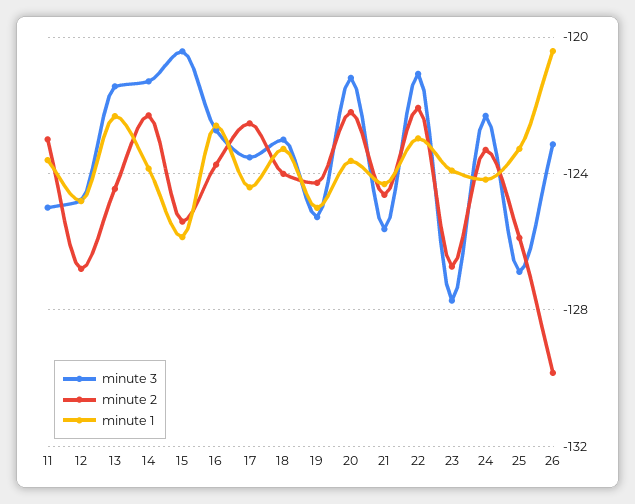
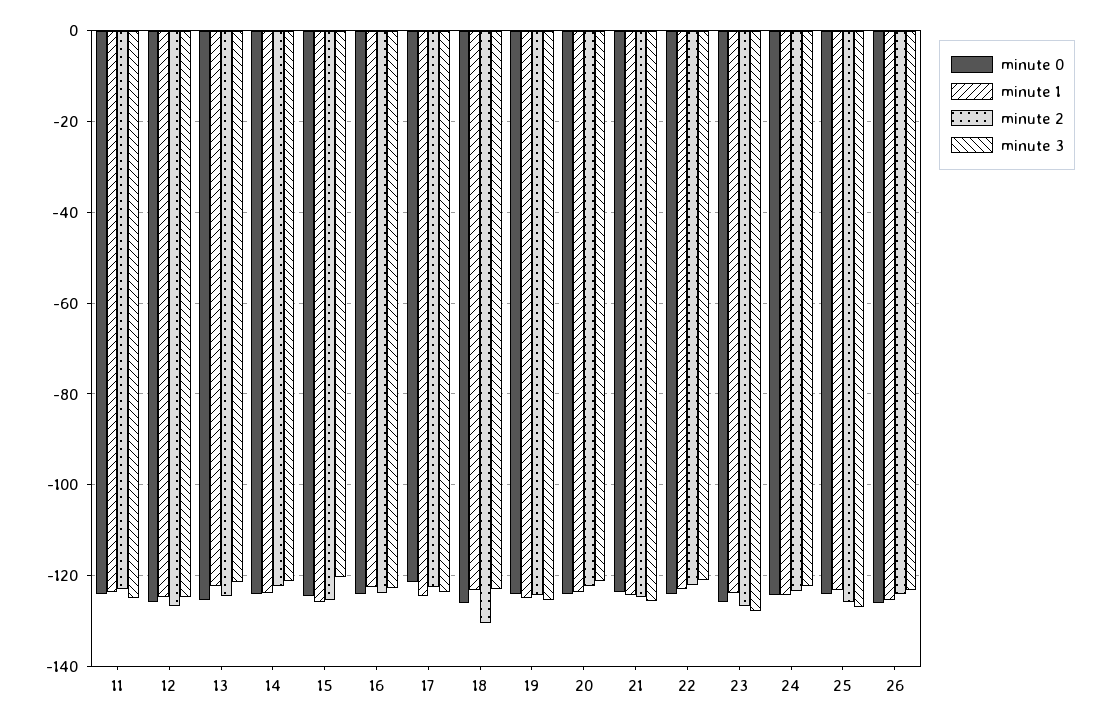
  {
    "minute 3": {
      "11": -125,
      "12": -125,
      "13": -121.5,
      "14": -121.5,
      "15": -120.5,
      "16": -122.5,
      "17": -123.5,
      "18": -123,
      "19": -125.5,
      "20": -121,
      "21": -125.5,
      "22": -121,
      "23": -127.5,
      "24": -122.5,
      "25": -127,
      "26": -123
    },
    "minute 2": {
      "11": -123,
      "12": -127,
      "13": -124.5,
      "14": -122.5,
      "15": -125.5,
      "16": -123.5,
      "17": -122.5,
-     "18": -124,
+     "18": -130,
      "19": -124.5,
      "20": -122,
      "21": -124.5,
      "22": -122,
      "23": -126.5,
      "24": -123.5,
      "25": -126,
-     "26": -130
+     "26": -124
    },
    "minute 1": {
      "11": -123.5,
      "12": -125,
      "13": -122.5,
      "14": -124,
      "15": -126,
      "16": -122.5,
      "17": -124.5,
      "18": -123.5,
      "19": -125,
      "20": -123.5,
      "21": -124.5,
      "22": -123,
      "23": -124,
      "24": -124,
      "25": -123.5,
-     "26": -120.5
+     "26": -126
-   }
+   },
+   "minute 0": {
+     "11": -124,
+     "12": -126,
+     "13": -126,
+     "14": -124,
+     "15": -124,
+     "16": -124,
+     "17": -122,
+     "18": -126,
+     "19": -124,
+     "20": -124,
+     "21": -124,
+     "22": -124,
+     "23": -126,
+     "24": -124,
+     "25": -124,
+     "26": -126
+   }
  }

